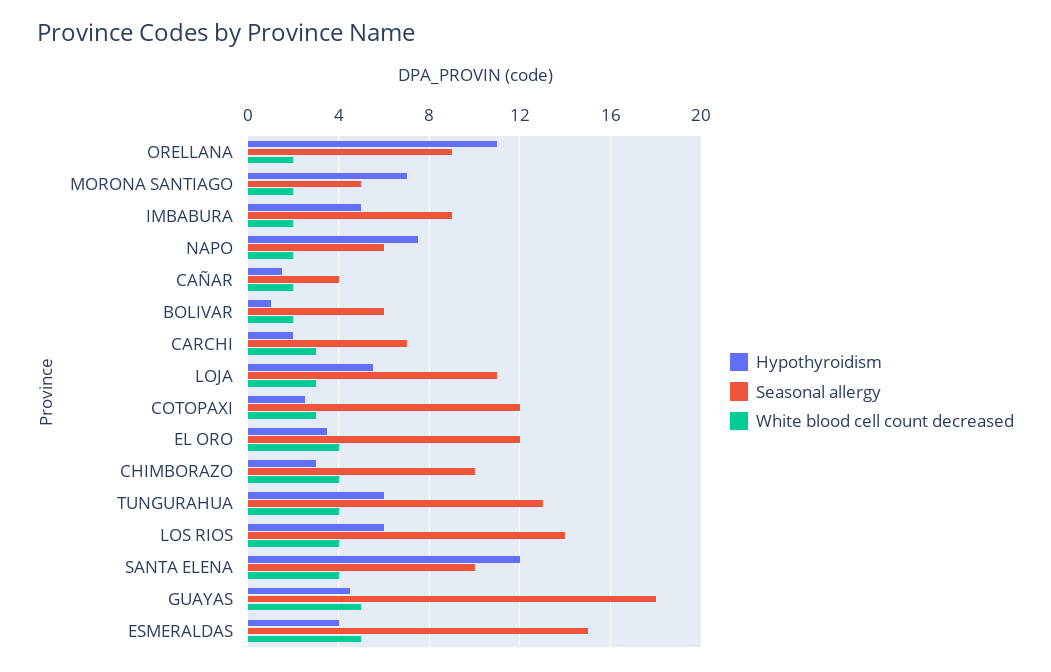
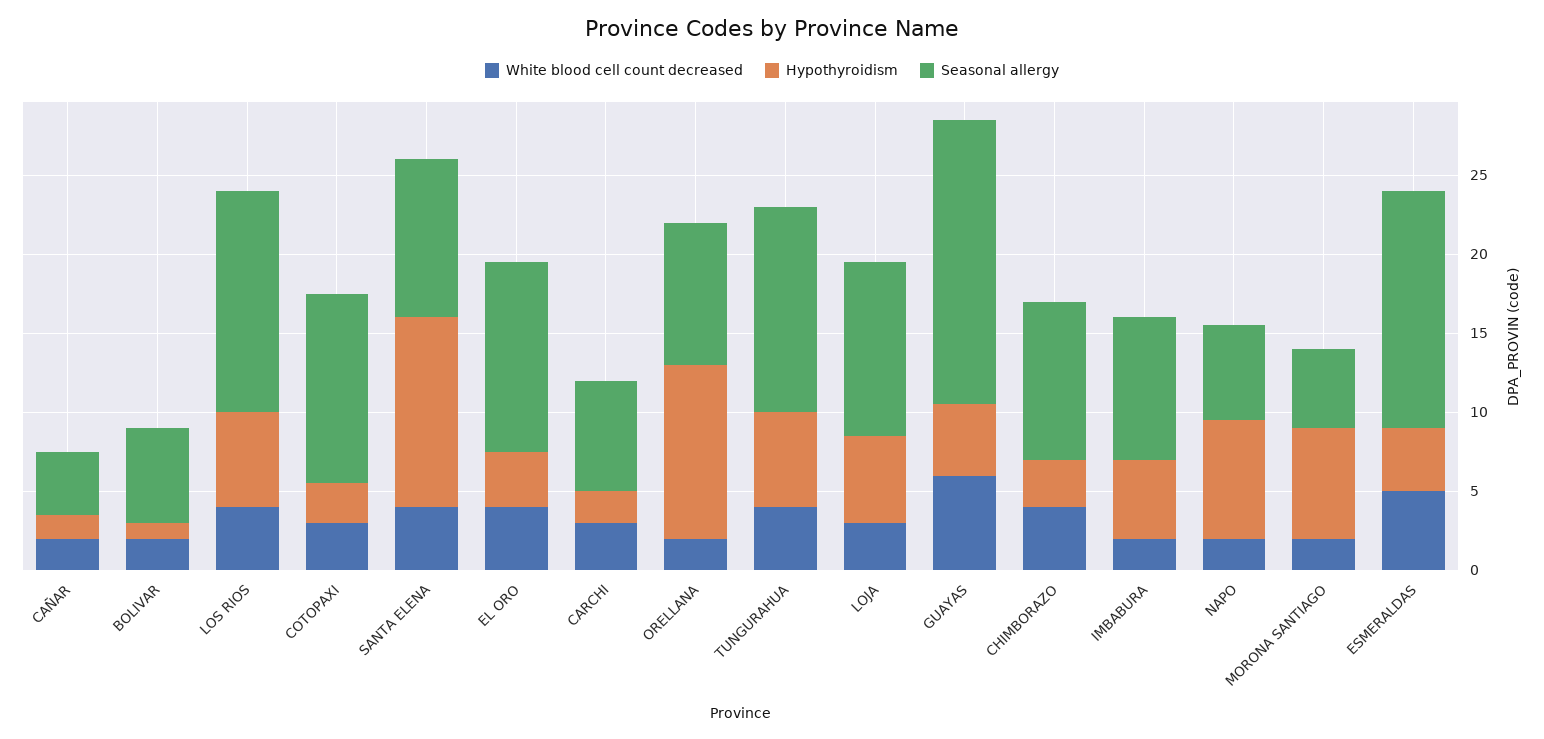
  {
    "Hypothyroidism": {
      "ORELLANA": 11,
      "MORONA SANTIAGO": 7,
      "IMBABURA": 5,
      "NAPO": 7.5,
      "CAÑAR": 1.5,
      "BOLIVAR": 1,
      "CARCHI": 2,
      "LOJA": 5.5,
      "COTOPAXI": 2.5,
      "EL ORO": 3.5,
      "CHIMBORAZO": 3,
      "TUNGURAHUA": 6,
      "LOS RIOS": 6,
      "SANTA ELENA": 12,
      "GUAYAS": 4.5,
      "ESMERALDAS": 4
    },
    "Seasonal allergy": {
      "ORELLANA": 9,
      "MORONA SANTIAGO": 5,
      "IMBABURA": 9,
      "NAPO": 6,
      "CAÑAR": 4,
      "BOLIVAR": 6,
      "CARCHI": 7,
      "LOJA": 11,
      "COTOPAXI": 12,
      "EL ORO": 12,
      "CHIMBORAZO": 10,
      "TUNGURAHUA": 13,
      "LOS RIOS": 14,
      "SANTA ELENA": 10,
      "GUAYAS": 18,
      "ESMERALDAS": 15
    },
    "White blood cell count decreased": {
      "ORELLANA": 2,
      "MORONA SANTIAGO": 2,
      "IMBABURA": 2,
      "NAPO": 2,
      "CAÑAR": 2,
      "BOLIVAR": 2,
      "CARCHI": 3,
      "LOJA": 3,
      "COTOPAXI": 3,
      "EL ORO": 4,
      "CHIMBORAZO": 4,
      "TUNGURAHUA": 4,
      "LOS RIOS": 4,
      "SANTA ELENA": 4,
-     "GUAYAS": 5,
+     "GUAYAS": 6,
      "ESMERALDAS": 5
    }
  }

